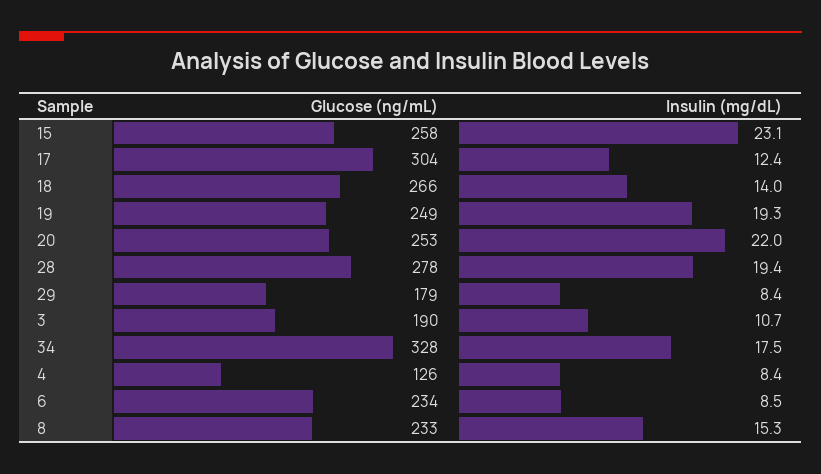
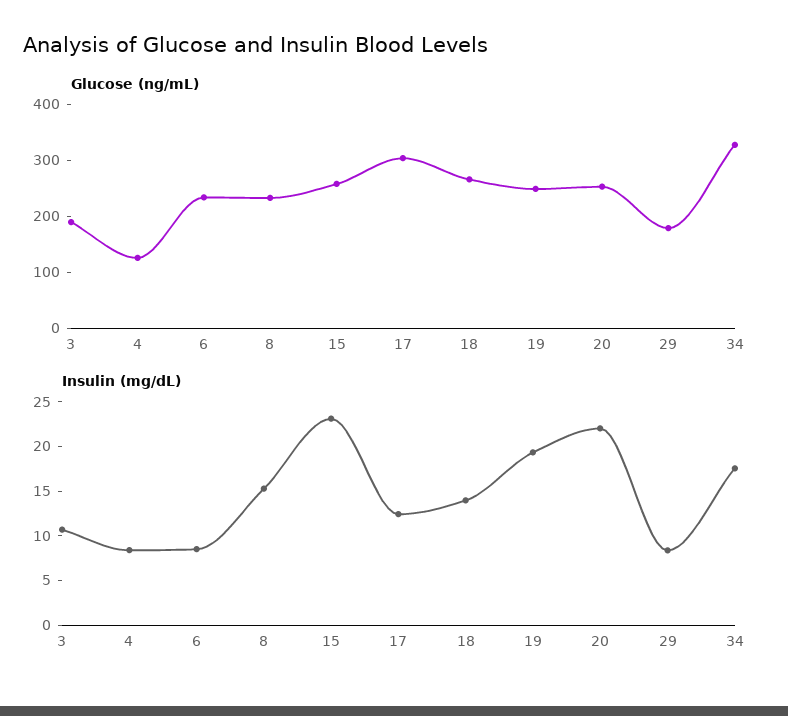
  {
    "Glucose (ng/mL)": {
      "15": 258,
      "17": 304,
      "18": 266,
      "19": 249,
      "20": 253,
-     "28": 278,
      "29": 179,
      "3": 190,
      "34": 328,
      "4": 126,
      "6": 234,
      "8": 233
    },
    "Insulin (mg/dL)": {
      "15": 23.1,
      "17": 12.4,
      "18": 14,
      "19": 19.3,
      "20": 22,
-     "28": 19.4,
      "29": 8.4,
      "3": 10.7,
      "34": 17.5,
      "4": 8.4,
      "6": 8.5,
      "8": 15.3
    }
  }

